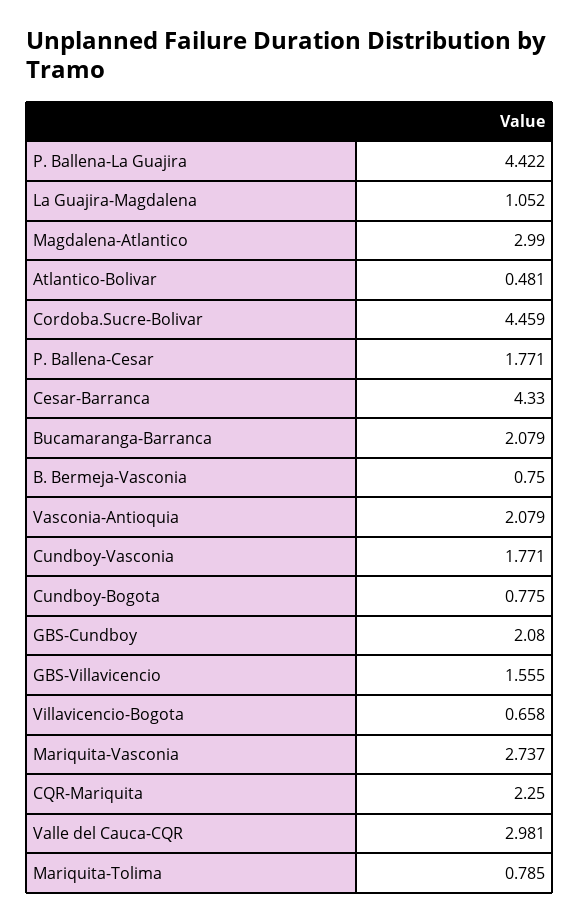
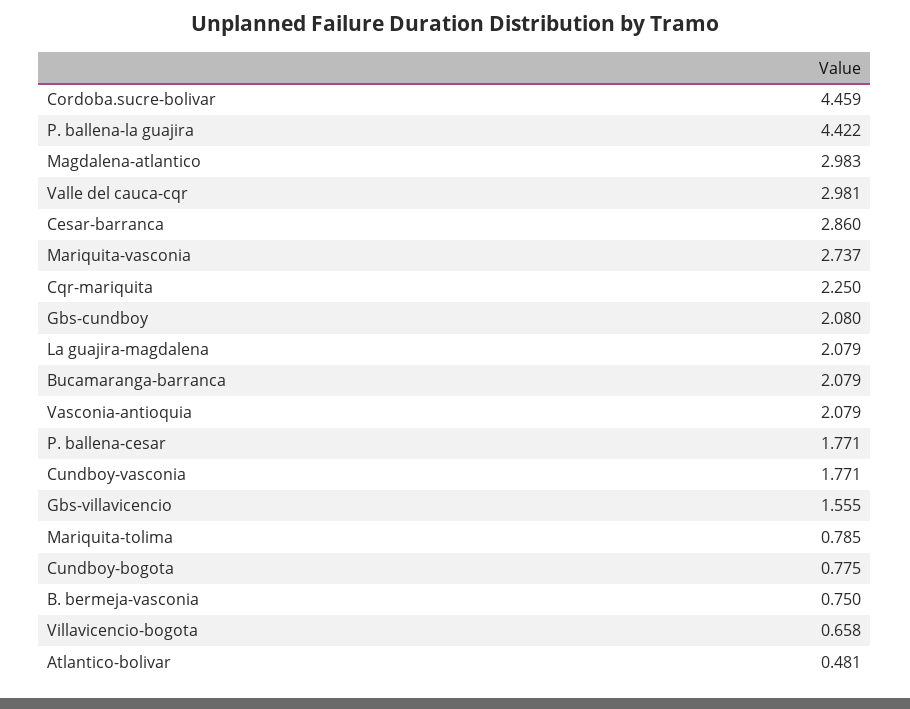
  {
    "P. Ballena-La Guajira": 4.422,
-   "La Guajira-Magdalena": 1.052,
+   "La Guajira-Magdalena": 2.079,
-   "Magdalena-Atlantico": 2.99,
+   "Magdalena-Atlantico": 2.983,
    "Atlantico-Bolivar": 0.481,
    "Cordoba.Sucre-Bolivar": 4.459,
    "P. Ballena-Cesar": 1.771,
-   "Cesar-Barranca": 4.33,
+   "Cesar-Barranca": 2.86,
    "Bucamaranga-Barranca": 2.079,
    "B. Bermeja-Vasconia": 0.75,
    "Vasconia-Antioquia": 2.079,
    "Cundboy-Vasconia": 1.771,
    "Cundboy-Bogota": 0.775,
    "GBS-Cundboy": 2.08,
    "GBS-Villavicencio": 1.555,
    "Villavicencio-Bogota": 0.658,
    "Mariquita-Vasconia": 2.737,
    "CQR-Mariquita": 2.25,
    "Valle del Cauca-CQR": 2.981,
    "Mariquita-Tolima": 0.785
  }

